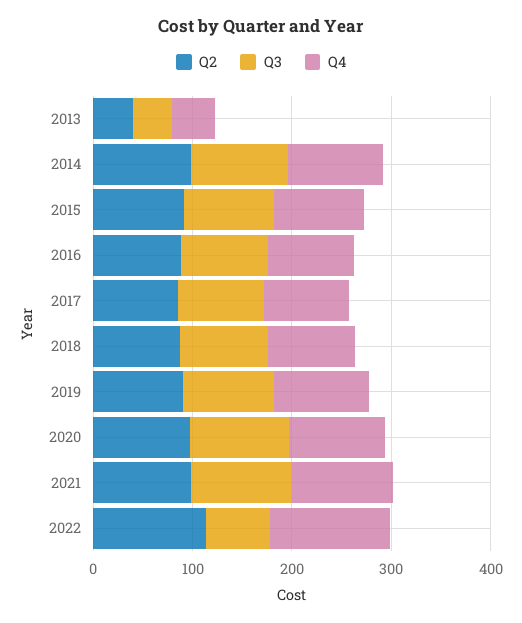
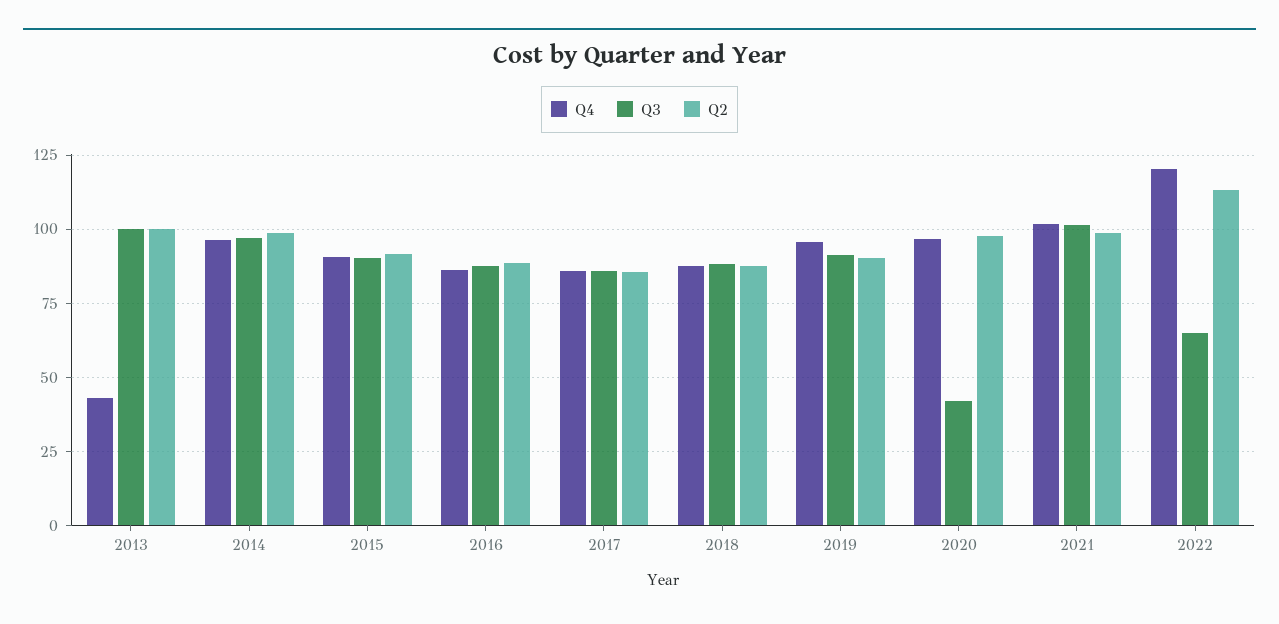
  {
    "Q2": {
-     "2013": 40,
+     "2013": 100,
      "2014": 97.5,
      "2015": 92.5,
      "2016": 87.5,
      "2017": 85,
      "2018": 87.5,
      "2019": 90,
      "2020": 97.5,
      "2021": 100,
      "2022": 112.5
    },
    "Q3": {
-     "2013": 40,
+     "2013": 100,
      "2014": 97.5,
      "2015": 90,
      "2016": 87.5,
      "2017": 85,
      "2018": 87.5,
      "2019": 92.5,
-     "2020": 100,
+     "2020": 42.5,
      "2021": 102.5,
      "2022": 65
    },
    "Q4": {
      "2013": 42.5,
      "2014": 95,
      "2015": 90,
      "2016": 85,
      "2017": 85,
      "2018": 87.5,
      "2019": 95,
      "2020": 97.5,
      "2021": 102.5,
      "2022": 120
    }
  }

